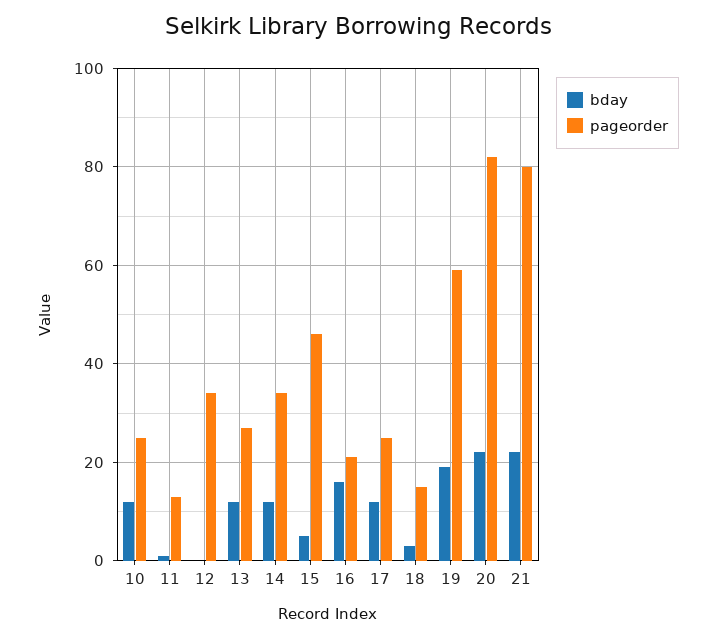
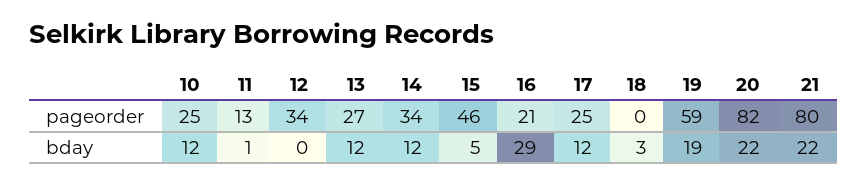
  {
    "bday": {
      "10": 12,
      "11": 1,
      "12": 0,
      "13": 12,
      "14": 12,
      "15": 5,
-     "16": 15,
+     "16": 29,
      "17": 12,
      "18": 3,
      "19": 19,
      "20": 22,
      "21": 22
    },
    "pageorder": {
      "10": 25,
      "11": 13,
      "12": 34,
      "13": 27,
      "14": 34,
      "15": 46,
      "16": 21,
      "17": 25,
-     "18": 15,
+     "18": 0,
      "19": 59,
      "20": 82,
      "21": 80
    }
  }

